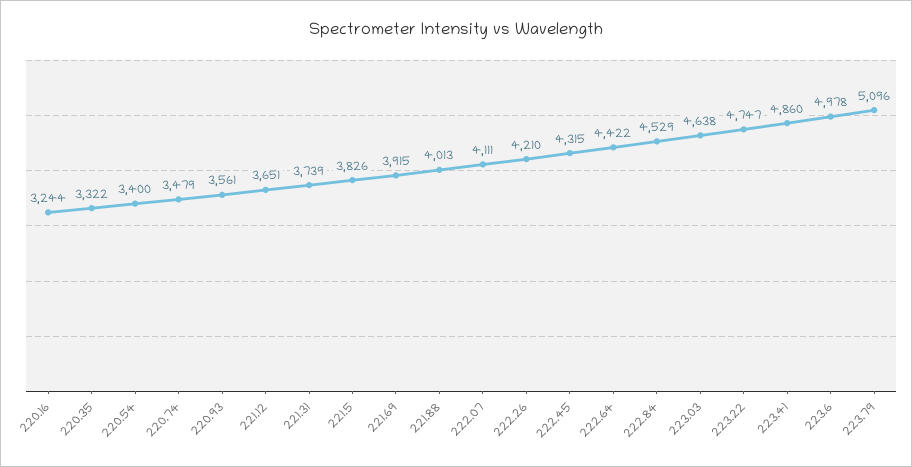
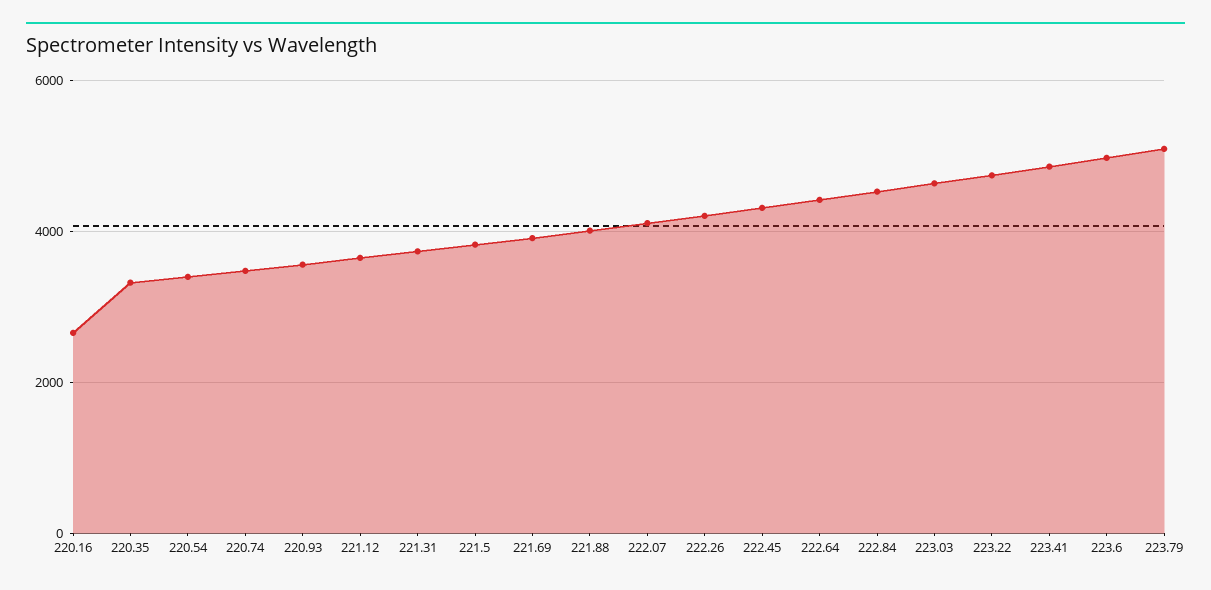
  {
-   "220.16": 3244,
+   "220.16": 2600,
    "220.35": 3322,
    "220.54": 3400,
    "220.74": 3479,
    "220.93": 3561,
    "221.12": 3651,
    "221.31": 3739,
    "221.5": 3826,
    "221.69": 3915,
    "221.88": 4013,
    "222.07": 4111,
    "222.26": 4210,
    "222.45": 4315,
    "222.64": 4422,
    "222.84": 4529,
    "223.03": 4638,
    "223.22": 4747,
    "223.41": 4860,
    "223.6": 4978,
    "223.79": 5096
  }

